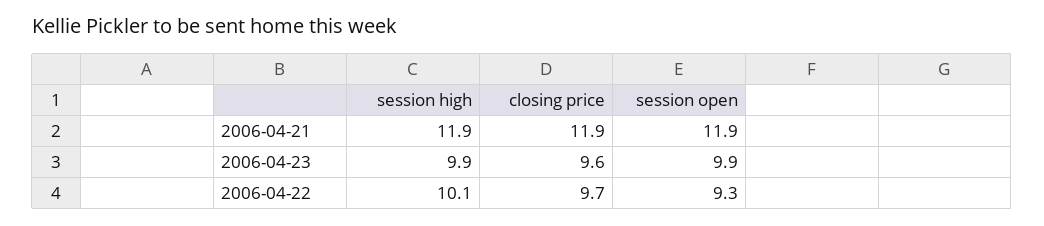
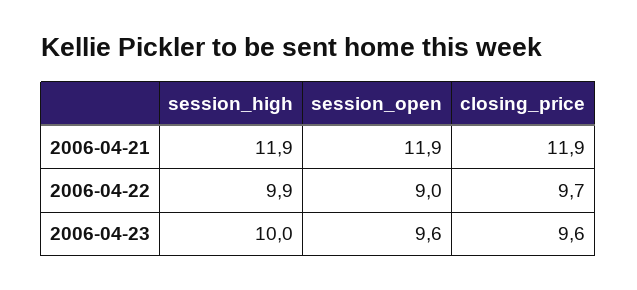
  {
    "session high": {
      "2006-04-21": 11.9,
-     "2006-04-23": 9.9,
+     "2006-04-23": 10,
-     "2006-04-22": 10.1
+     "2006-04-22": 9.9
    },
    "closing price": {
      "2006-04-21": 11.9,
      "2006-04-23": 9.6,
      "2006-04-22": 9.7
    },
    "session open": {
      "2006-04-21": 11.9,
-     "2006-04-23": 9.9,
+     "2006-04-23": 9.6,
-     "2006-04-22": 9.3
+     "2006-04-22": 9
    }
  }

